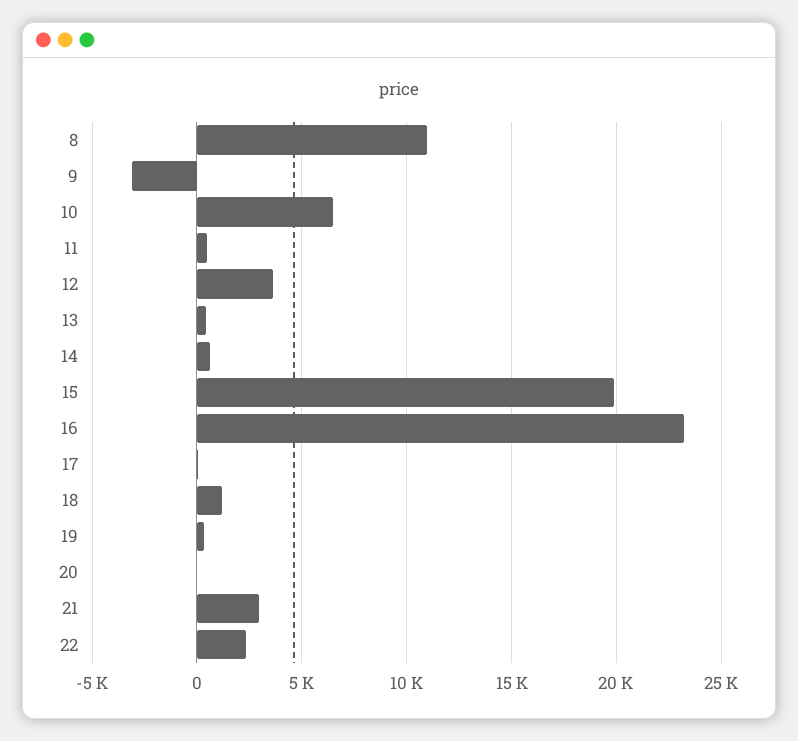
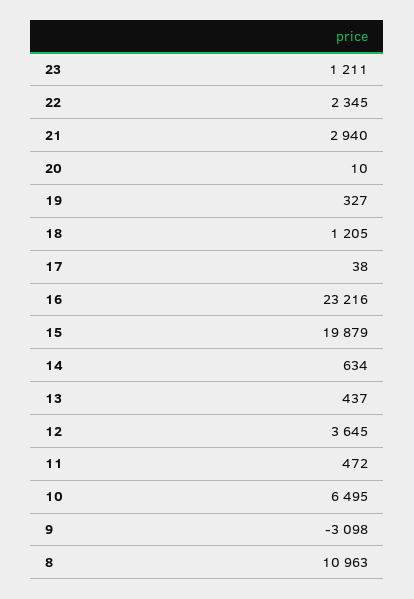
  {
    "8": 10963,
    "9": -3098,
    "10": 6495,
    "11": 472,
    "12": 3645,
    "13": 437,
    "14": 634,
    "15": 19879,
    "16": 23216,
    "17": 38,
    "18": 1205,
    "19": 327,
    "20": 10,
    "21": 2940,
-   "22": 2345
+   "22": 2345,
+   "23": 1211
  }

